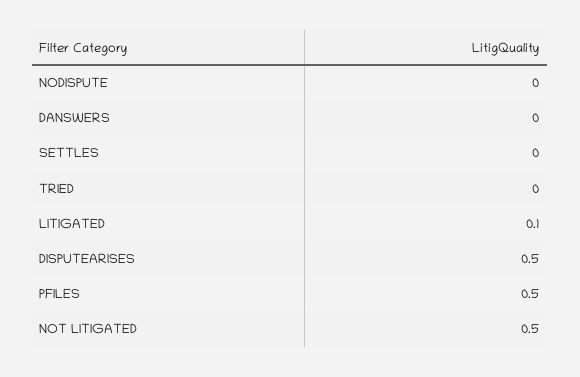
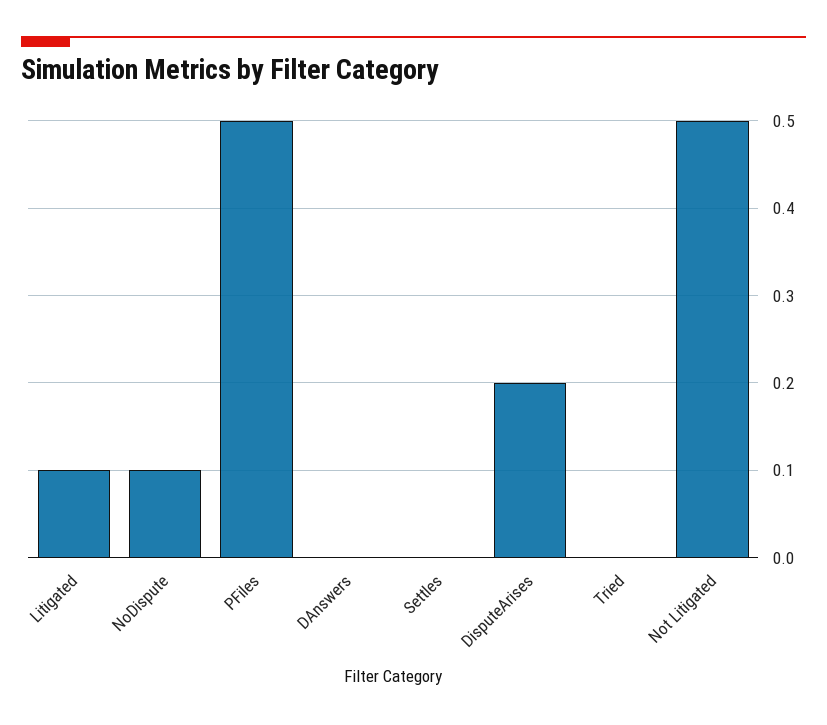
  {
-   "NODISPUTE": 0,
+   "NODISPUTE": 0.1,
    "DANSWERS": 0,
    "SETTLES": 0,
    "TRIED": 0,
    "LITIGATED": 0.1,
-   "DISPUTEARISES": 0.5,
+   "DISPUTEARISES": 0.2,
    "PFILES": 0.5,
    "NOT LITIGATED": 0.5
  }

